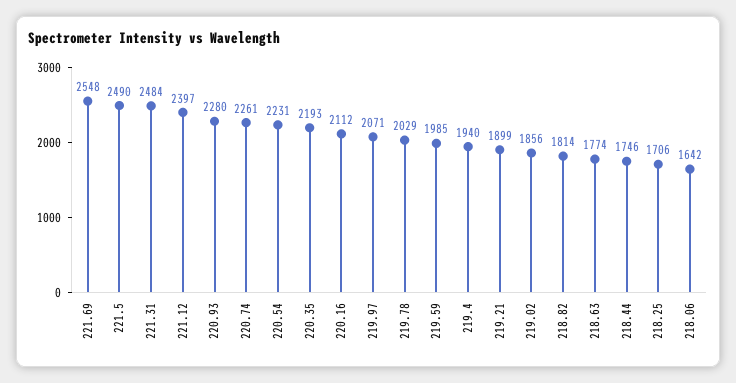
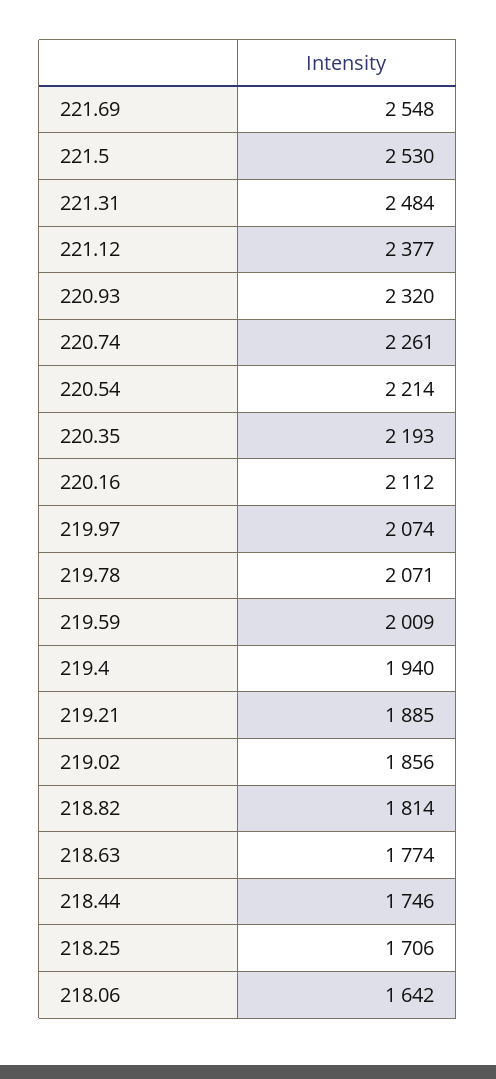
  {
    "221.69": 2548,
-   "221.5": 2490,
+   "221.5": 2530,
    "221.31": 2484,
-   "221.12": 2397,
+   "221.12": 2377,
-   "220.93": 2280,
+   "220.93": 2320,
    "220.74": 2261,
-   "220.54": 2231,
+   "220.54": 2214,
    "220.35": 2193,
    "220.16": 2112,
-   "219.97": 2071,
+   "219.97": 2074,
-   "219.78": 2029,
+   "219.78": 2071,
-   "219.59": 1985,
+   "219.59": 2009,
    "219.4": 1940,
-   "219.21": 1899,
+   "219.21": 1885,
    "219.02": 1856,
    "218.82": 1814,
    "218.63": 1774,
    "218.44": 1746,
    "218.25": 1706,
    "218.06": 1642
  }

